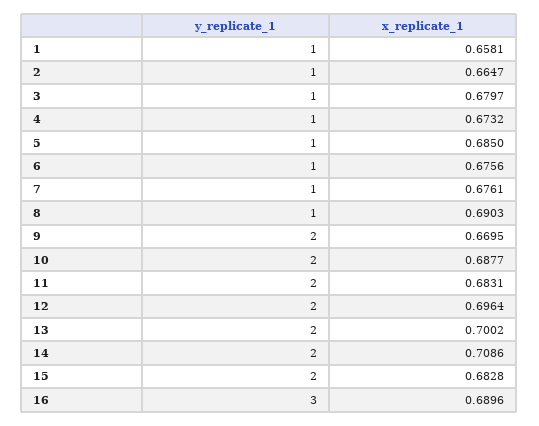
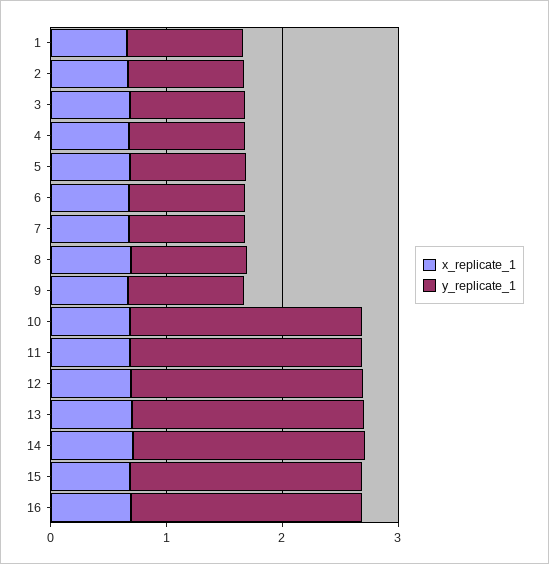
  {
    "y_replicate_1": {
      "1": 1,
      "2": 1,
      "3": 1,
      "4": 1,
      "5": 1,
      "6": 1,
      "7": 1,
      "8": 1,
-     "9": 2,
+     "9": 1,
      "10": 2,
      "11": 2,
      "12": 2,
      "13": 2,
      "14": 2,
      "15": 2,
-     "16": 3
+     "16": 2
    },
    "x_replicate_1": {
      "1": 0.6581,
      "2": 0.6647,
      "3": 0.6797,
      "4": 0.6732,
      "5": 0.685,
      "6": 0.6756,
      "7": 0.6761,
      "8": 0.6903,
      "9": 0.6695,
      "10": 0.6877,
      "11": 0.6831,
      "12": 0.6964,
      "13": 0.7002,
      "14": 0.7086,
      "15": 0.6828,
      "16": 0.6896
    }
  }

